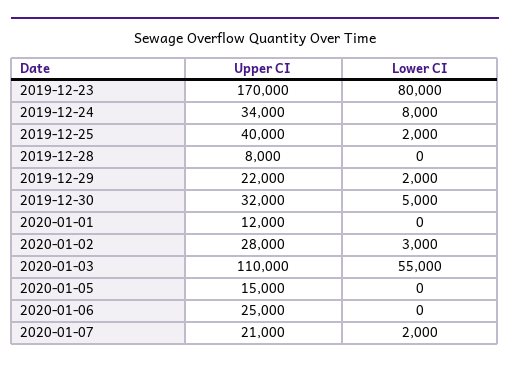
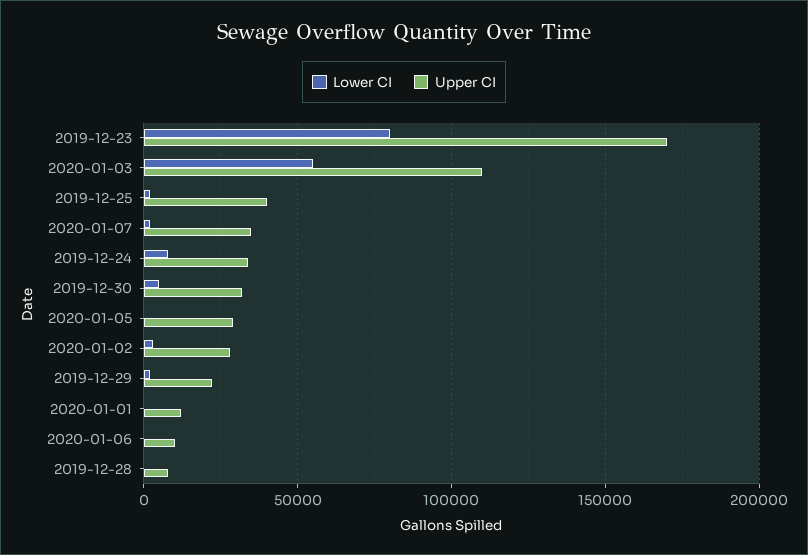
  {
    "Upper CI": {
      "2019-12-23": 170000,
      "2019-12-24": 34000,
      "2019-12-25": 40000,
      "2019-12-28": 8000,
      "2019-12-29": 22000,
      "2019-12-30": 32000,
      "2020-01-01": 12000,
      "2020-01-02": 28000,
      "2020-01-03": 110000,
-     "2020-01-05": 15000,
+     "2020-01-05": 30000,
-     "2020-01-06": 25000,
+     "2020-01-06": 10000,
-     "2020-01-07": 21000
+     "2020-01-07": 35000
    },
    "Lower CI": {
      "2019-12-23": 80000,
      "2019-12-24": 8000,
      "2019-12-25": 2000,
      "2019-12-28": 0,
      "2019-12-29": 2000,
      "2019-12-30": 5000,
      "2020-01-01": 0,
      "2020-01-02": 3000,
      "2020-01-03": 55000,
      "2020-01-05": 0,
      "2020-01-06": 0,
      "2020-01-07": 2000
    }
  }

